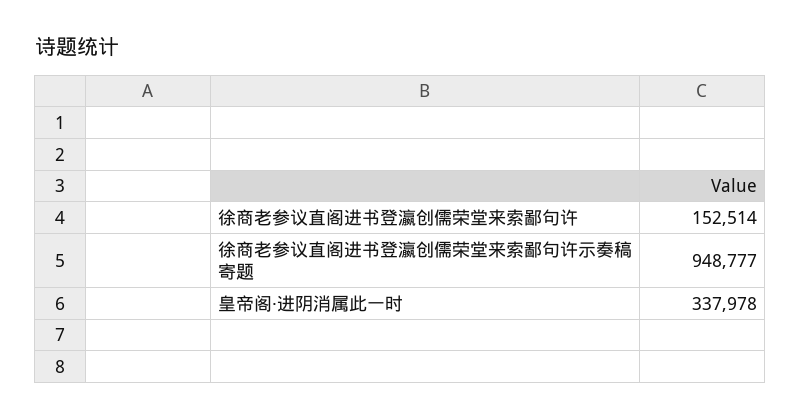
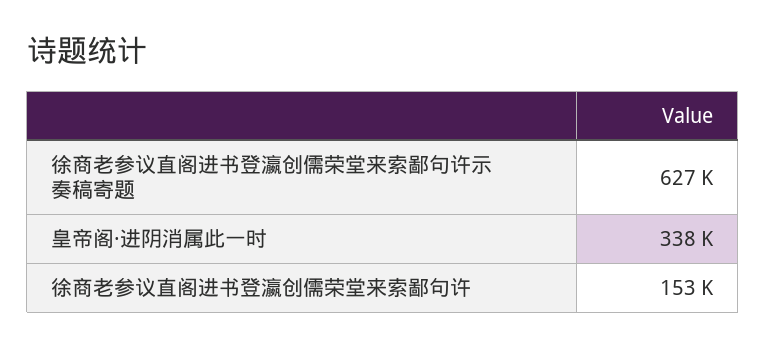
  {
    "徐商老参议直阁进书登瀛创儒荣堂来索鄙句许": 152514,
-   "徐商老参议直阁进书登瀛创儒荣堂来索鄙句许示奏稿寄题": 948777,
+   "徐商老参议直阁进书登瀛创儒荣堂来索鄙句许示奏稿寄题": 627000,
    "皇帝阁·进阴消属此一时": 337978
  }

